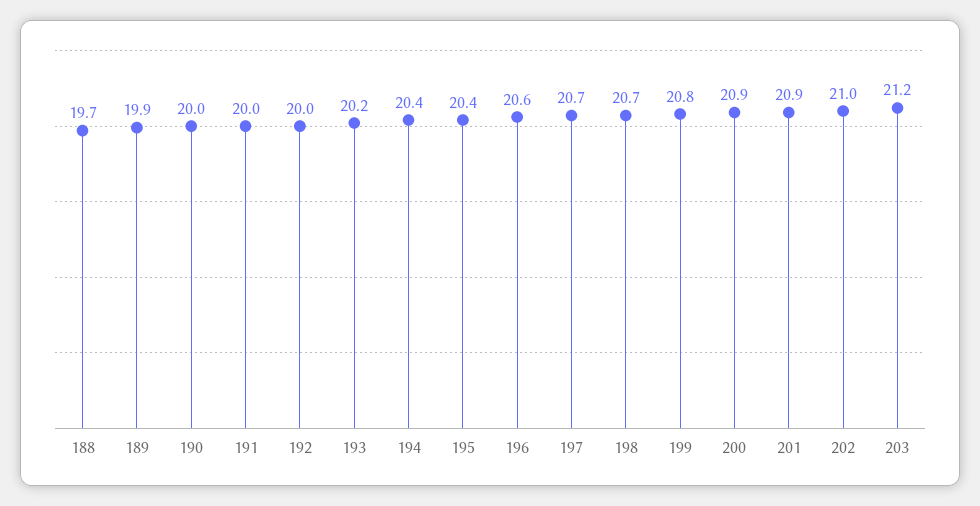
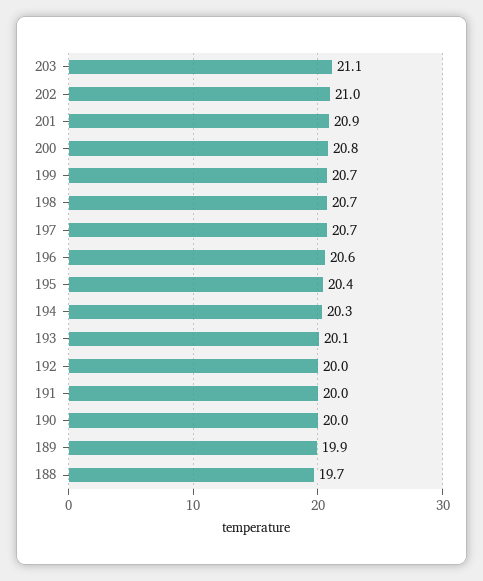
  {
    "188": 19.7,
    "189": 19.9,
    "190": 20,
    "191": 20,
    "192": 20,
-   "193": 20.2,
+   "193": 20.1,
-   "194": 20.4,
+   "194": 20.3,
    "195": 20.4,
    "196": 20.6,
    "197": 20.7,
    "198": 20.7,
-   "199": 20.8,
+   "199": 20.7,
-   "200": 20.9,
+   "200": 20.8,
    "201": 20.9,
    "202": 21,
-   "203": 21.2
+   "203": 21.1
  }

